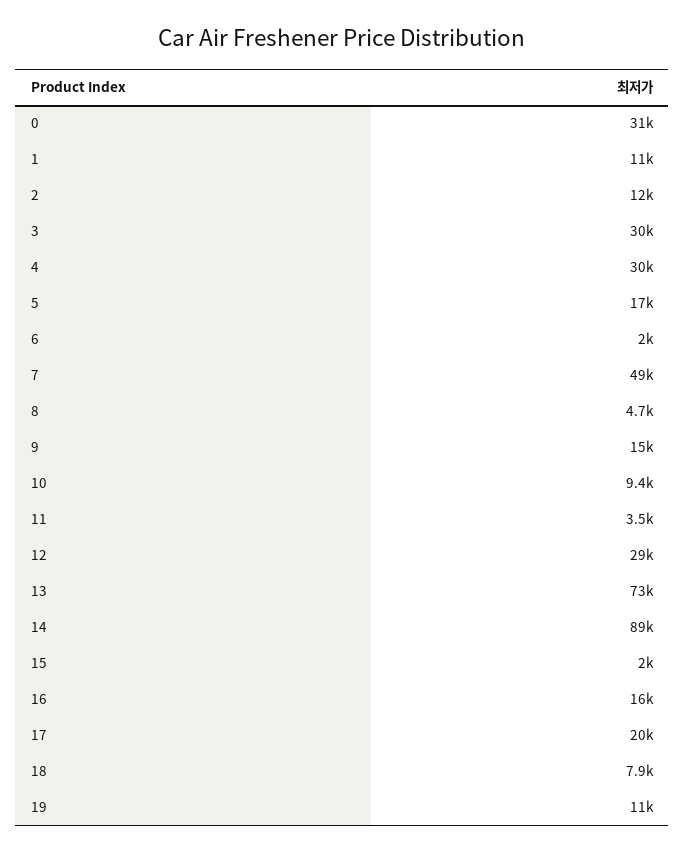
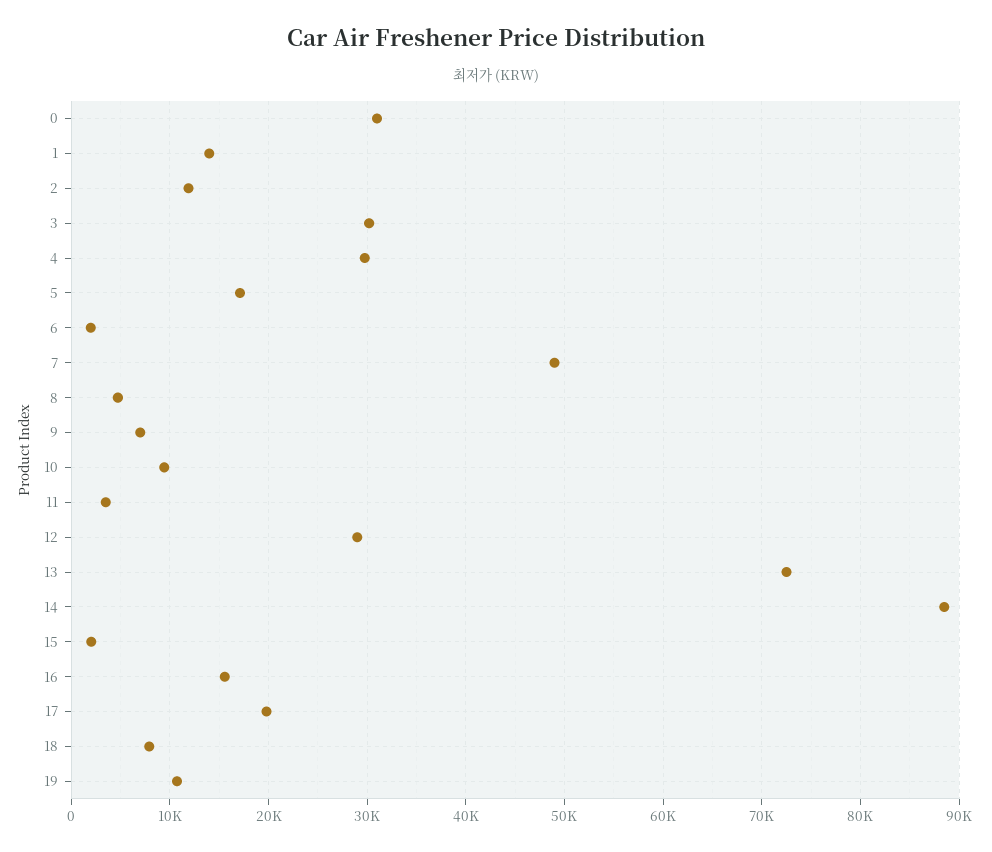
  {
    "0": 31000,
-   "1": 11000,
+   "1": 14000,
    "2": 12000,
    "3": 30000,
    "4": 30000,
    "5": 17000,
    "6": 2000,
    "7": 49000,
    "8": 4700,
-   "9": 15000,
+   "9": 7000,
    "10": 9400,
    "11": 3500,
    "12": 29000,
    "13": 73000,
    "14": 89000,
    "15": 2000,
    "16": 16000,
    "17": 20000,
    "18": 7900,
    "19": 11000
  }

